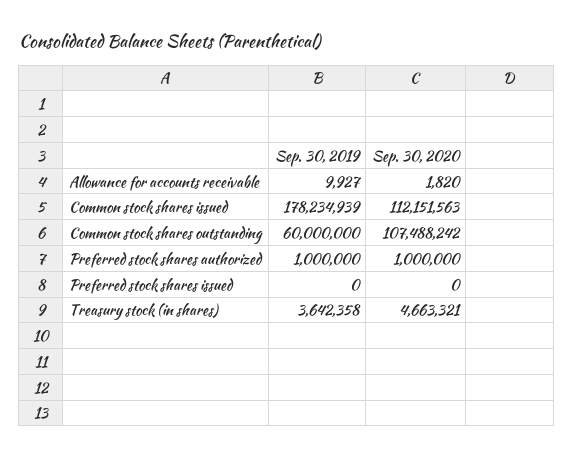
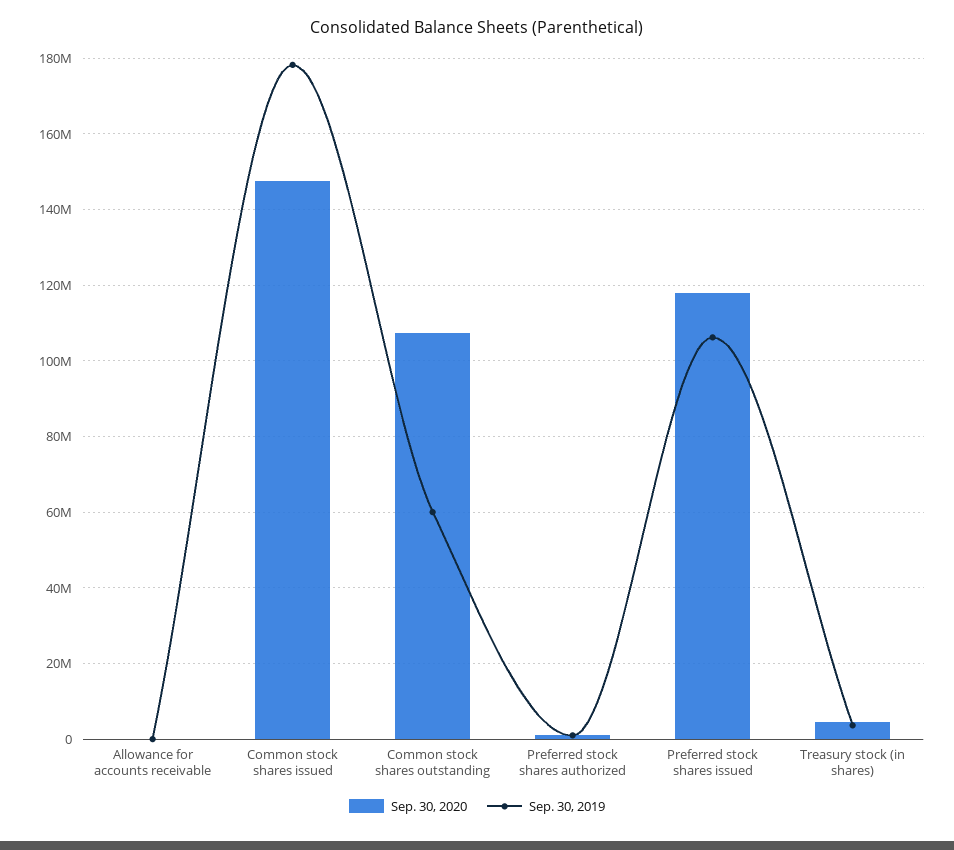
  {
    "Sep. 30, 2019": {
      "Allowance for accounts receivable": 9927,
      "Common stock shares issued": 178234939,
      "Common stock shares outstanding": 60000000,
      "Preferred stock shares authorized": 1000000,
-     "Preferred stock shares issued": 0,
+     "Preferred stock shares issued": 106000000,
      "Treasury stock (in shares)": 3642358
    },
    "Sep. 30, 2020": {
      "Allowance for accounts receivable": 1820,
-     "Common stock shares issued": 112151563,
+     "Common stock shares issued": 148000000,
      "Common stock shares outstanding": 107488242,
      "Preferred stock shares authorized": 1000000,
-     "Preferred stock shares issued": 0,
+     "Preferred stock shares issued": 118000000,
      "Treasury stock (in shares)": 4663321
    }
  }

